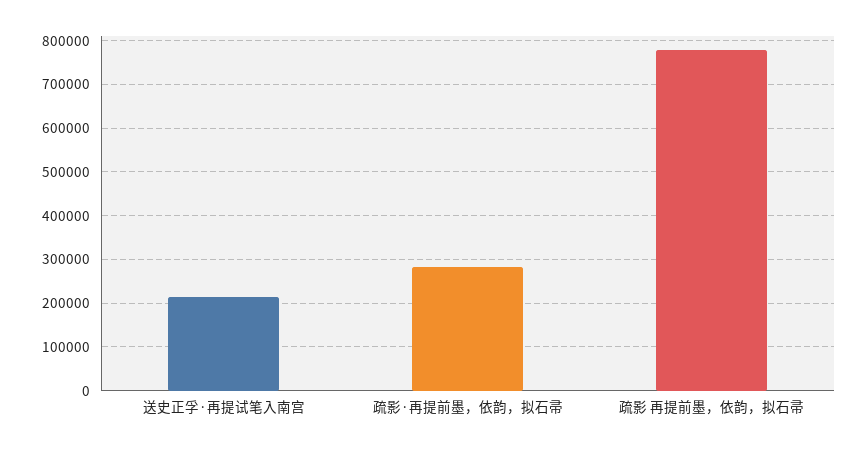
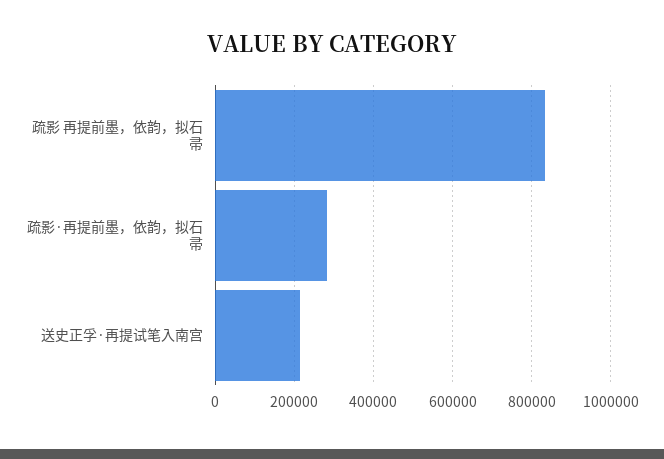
  {
    "送史正孚·再提试笔入南宫": 220000,
    "疏影·再提前墨，依韵，拟石帚": 280000,
-   "疏影 再提前墨，依韵，拟石帚": 780000
+   "疏影 再提前墨，依韵，拟石帚": 840000
  }

